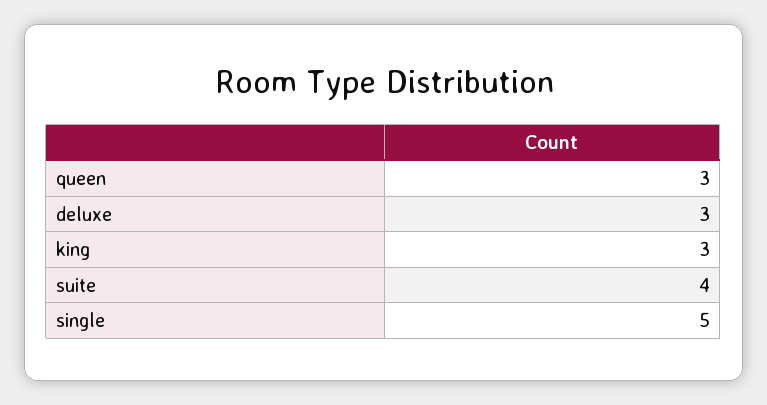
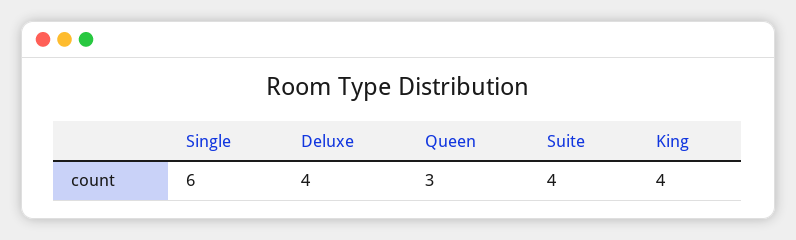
  {
    "queen": 3,
-   "deluxe": 3,
+   "deluxe": 4,
-   "king": 3,
+   "king": 4,
    "suite": 4,
-   "single": 5
+   "single": 6
  }

